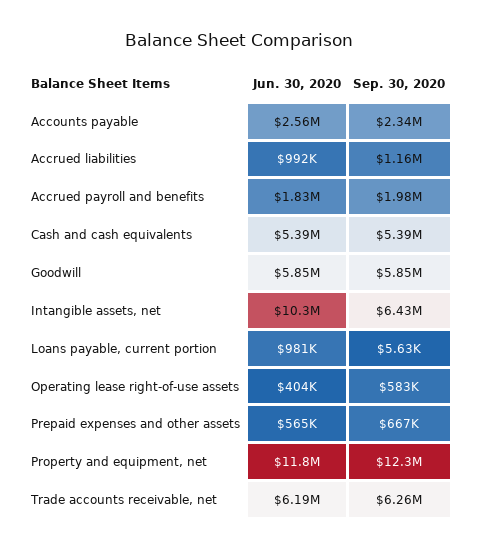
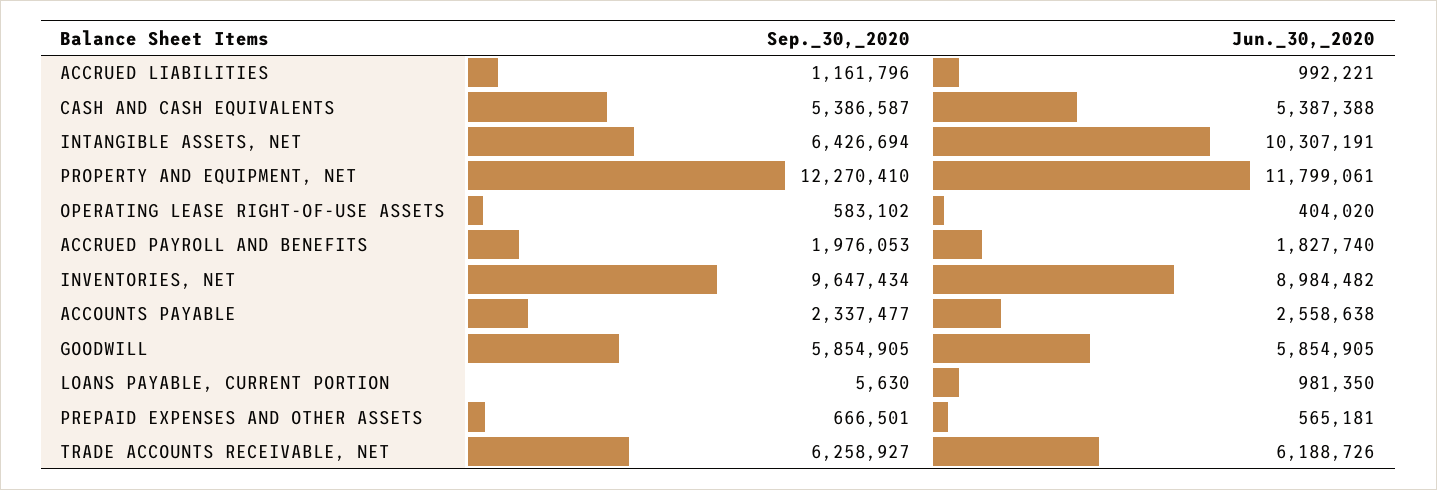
  {
    "Jun. 30, 2020": {
      "Accounts payable": 2558638,
      "Accrued liabilities": 992221,
      "Accrued payroll and benefits": 1827740,
      "Cash and cash equivalents": 5387388,
      "Goodwill": 5854905,
      "Intangible assets, net": 10307191,
      "Loans payable, current portion": 981350,
      "Operating lease right-of-use assets": 404020,
      "Prepaid expenses and other assets": 565181,
      "Property and equipment, net": 11799061,
-     "Trade accounts receivable, net": 6188726
+     "Trade accounts receivable, net": 6188726,
+     "INVENTORIES, NET": 8984482
    },
    "Sep. 30, 2020": {
      "Accounts payable": 2337477,
      "Accrued liabilities": 1161796,
      "Accrued payroll and benefits": 1976053,
      "Cash and cash equivalents": 5386587,
      "Goodwill": 5854905,
      "Intangible assets, net": 6426694,
      "Loans payable, current portion": 5630,
      "Operating lease right-of-use assets": 583102,
      "Prepaid expenses and other assets": 666501,
      "Property and equipment, net": 12270410,
-     "Trade accounts receivable, net": 6258927
+     "Trade accounts receivable, net": 6258927,
+     "INVENTORIES, NET": 9647434
    }
  }

